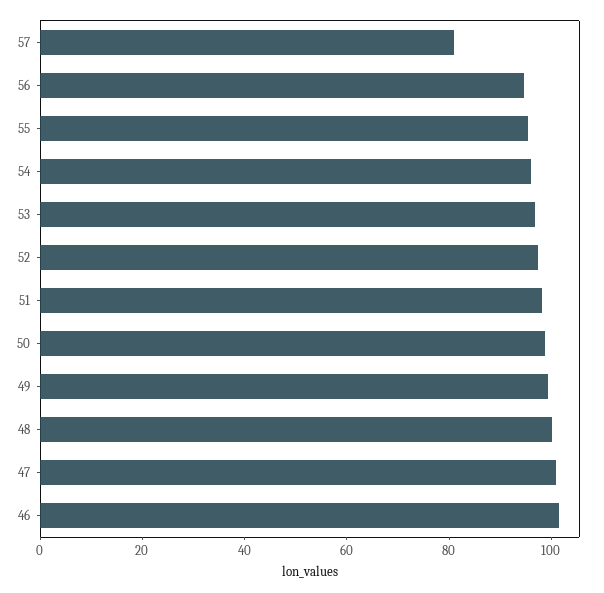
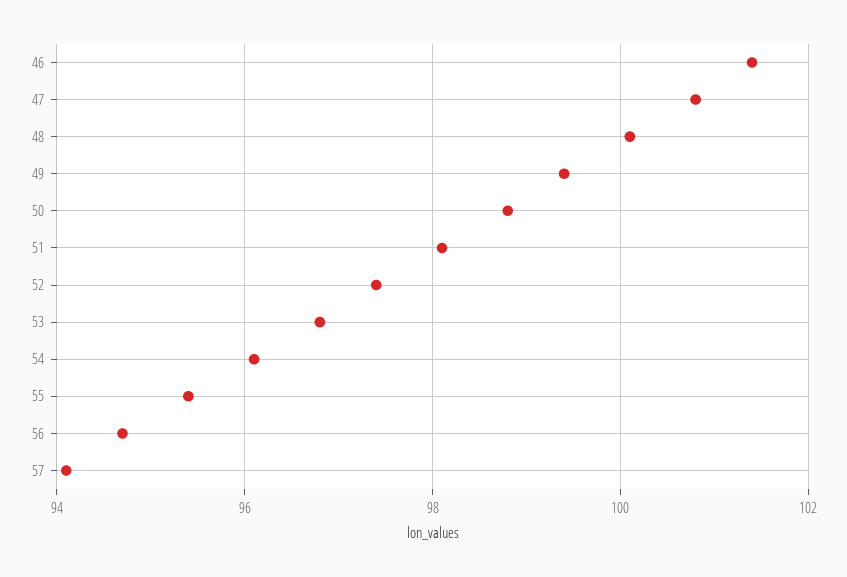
  {
-   "57": 80,
+   "57": 94,
    "56": 94.5,
    "55": 95.5,
    "54": 96,
    "53": 97,
    "52": 97.5,
    "51": 98,
    "50": 99,
    "49": 99.5,
    "48": 100,
    "47": 101,
    "46": 101.5
  }

